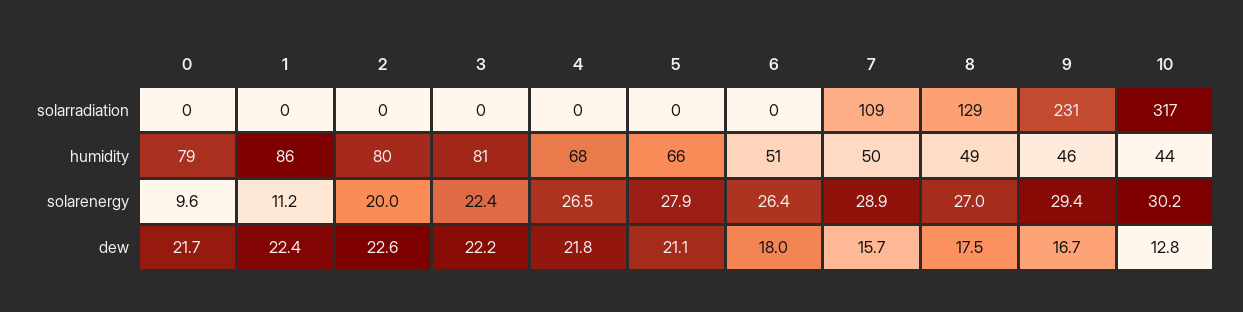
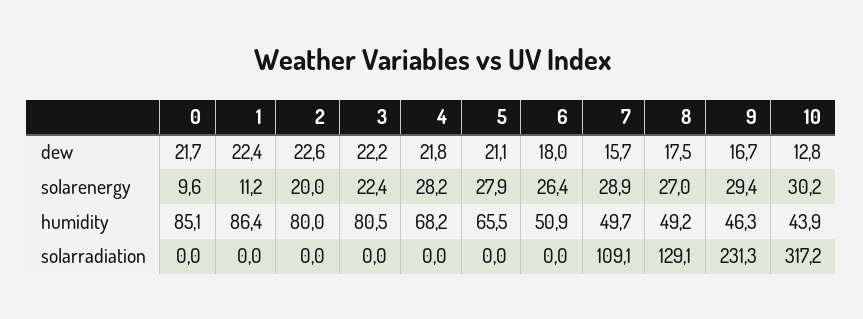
  {
    "0": {
      "solarradiation": 0,
-     "humidity": 79,
+     "humidity": 85.1,
      "solarenergy": 9.6,
      "dew": 21.7
    },
    "1": {
      "solarradiation": 0,
      "humidity": 86.4,
      "solarenergy": 11.2,
      "dew": 22.4
    },
    "2": {
      "solarradiation": 0,
      "humidity": 80,
      "solarenergy": 20,
      "dew": 22.6
    },
    "3": {
      "solarradiation": 0,
      "humidity": 80.5,
      "solarenergy": 22.4,
      "dew": 22.2
    },
    "4": {
      "solarradiation": 0,
      "humidity": 68.2,
-     "solarenergy": 26.5,
+     "solarenergy": 28.2,
      "dew": 21.8
    },
    "5": {
      "solarradiation": 0,
      "humidity": 65.5,
      "solarenergy": 27.9,
      "dew": 21.1
    },
    "6": {
      "solarradiation": 0,
      "humidity": 50.9,
      "solarenergy": 26.4,
      "dew": 18
    },
    "7": {
      "solarradiation": 109.1,
      "humidity": 49.7,
      "solarenergy": 28.9,
      "dew": 15.7
    },
    "8": {
      "solarradiation": 129.1,
      "humidity": 49.2,
      "solarenergy": 27,
      "dew": 17.5
    },
    "9": {
      "solarradiation": 231.3,
      "humidity": 46.3,
      "solarenergy": 29.4,
      "dew": 16.7
    },
    "10": {
      "solarradiation": 317.2,
      "humidity": 43.9,
      "solarenergy": 30.2,
      "dew": 12.8
    }
  }

